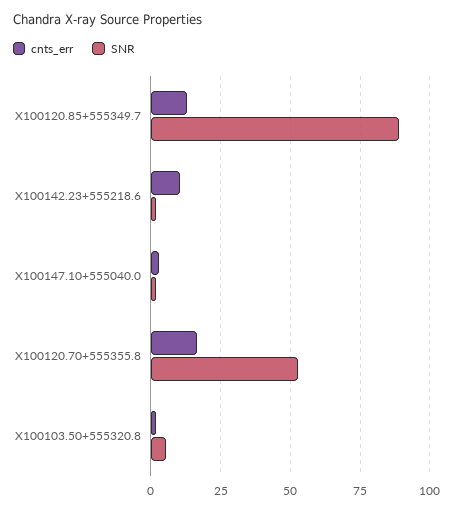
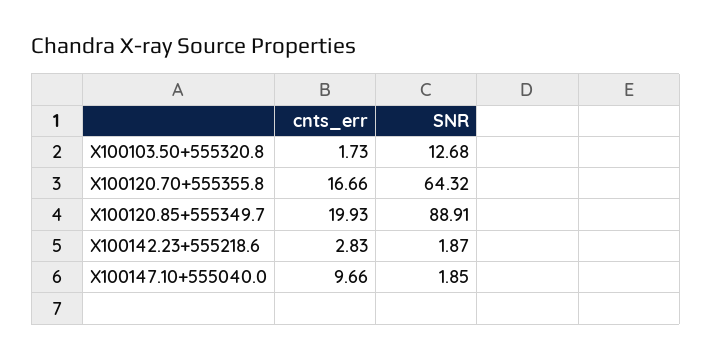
  {
    "cnts_err": {
-     "X100120.85+555349.7": 12.5,
+     "X100120.85+555349.7": 19.93,
-     "X100142.23+555218.6": 10,
+     "X100142.23+555218.6": 2.83,
-     "X100147.10+555040.0": 2.5,
+     "X100147.10+555040.0": 9.66,
      "X100120.70+555355.8": 16.66,
      "X100103.50+555320.8": 1.73
    },
    "SNR": {
      "X100120.85+555349.7": 88.91,
      "X100142.23+555218.6": 1.87,
      "X100147.10+555040.0": 1.85,
-     "X100120.70+555355.8": 52.5,
+     "X100120.70+555355.8": 64.32,
-     "X100103.50+555320.8": 5
+     "X100103.50+555320.8": 12.68
    }
  }

